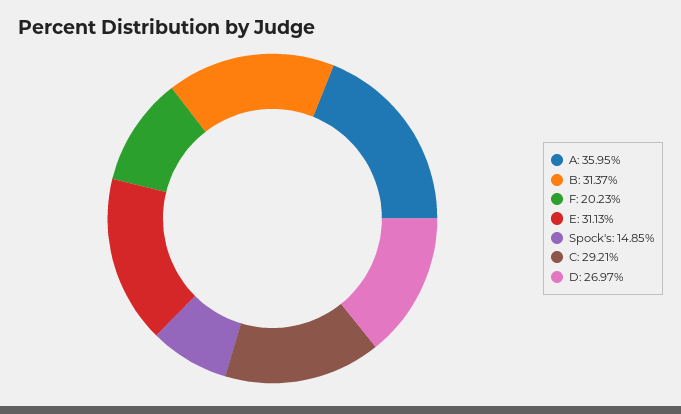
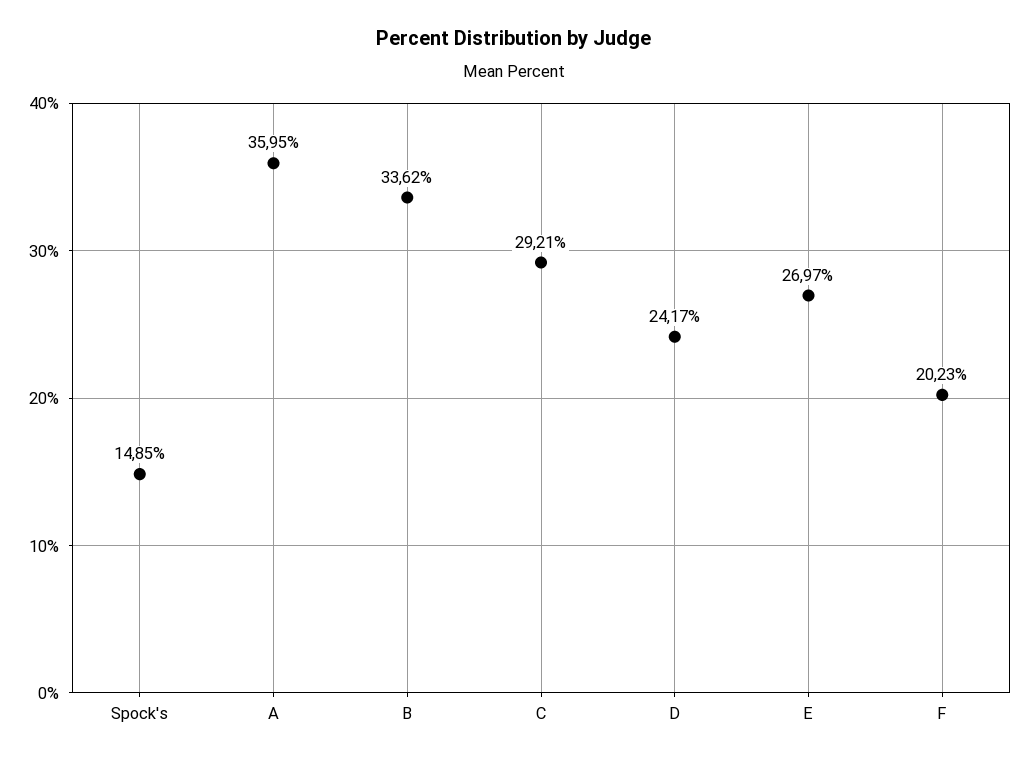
  {
    "A": 35.95,
-   "B": 31.37,
+   "B": 33.62,
    "F": 20.23,
-   "E": 31.13,
+   "E": 26.97,
    "Spock's": 14.85,
    "C": 29.21,
-   "D": 26.97
+   "D": 24.17
  }

